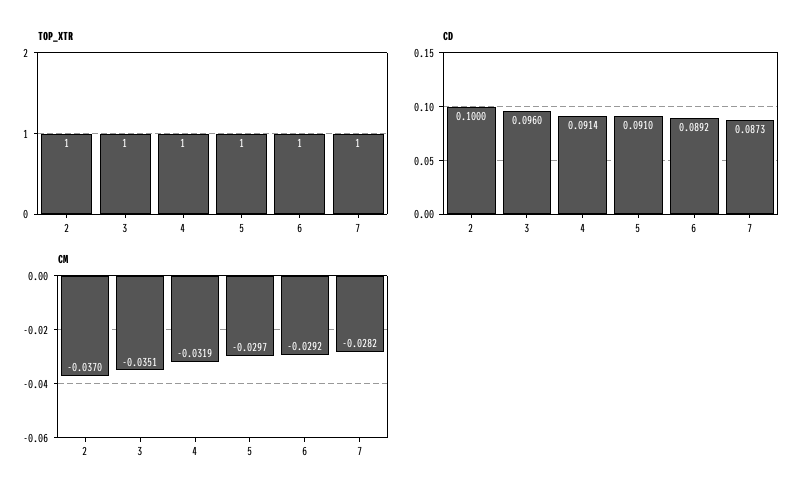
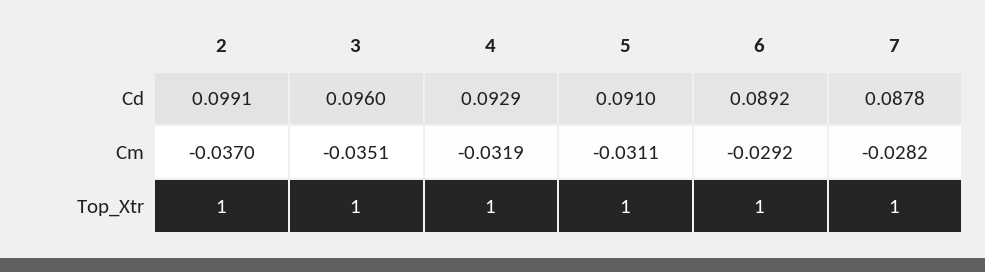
  {
    "TOP_XTR": {
      "2": 1,
      "3": 1,
      "4": 1,
      "5": 1,
      "6": 1,
      "7": 1
    },
    "CD": {
-     "2": 0.1,
+     "2": 0.0991,
      "3": 0.096,
-     "4": 0.0914,
+     "4": 0.0929,
      "5": 0.091,
      "6": 0.0892,
-     "7": 0.0873
+     "7": 0.0878
    },
    "CM": {
      "2": -0.037,
      "3": -0.0351,
      "4": -0.0319,
-     "5": -0.0297,
+     "5": -0.0311,
      "6": -0.0292,
      "7": -0.0282
    }
  }

